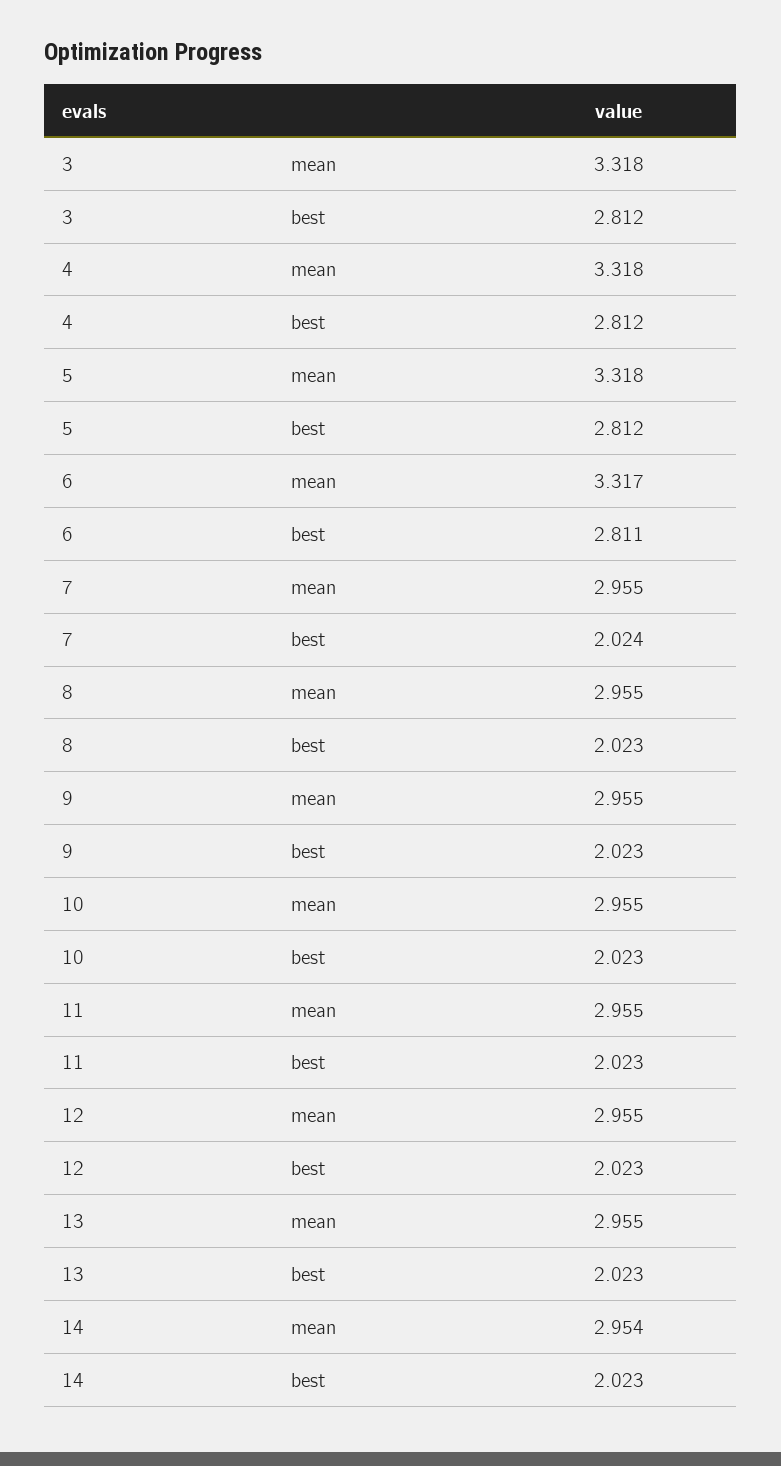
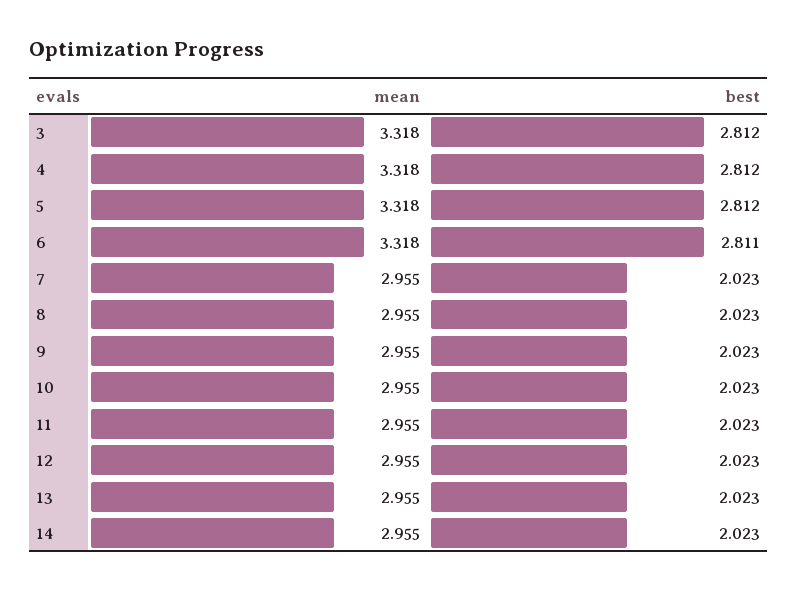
  {
    "3": {
      "mean": 3.318,
      "best": 2.812
    },
    "4": {
      "mean": 3.318,
      "best": 2.812
    },
    "5": {
      "mean": 3.318,
      "best": 2.812
    },
    "6": {
-     "mean": 3.317,
+     "mean": 3.318,
      "best": 2.811
    },
    "7": {
      "mean": 2.955,
-     "best": 2.024
+     "best": 2.023
    },
    "8": {
      "mean": 2.955,
      "best": 2.023
    },
    "9": {
      "mean": 2.955,
      "best": 2.023
    },
    "10": {
      "mean": 2.955,
      "best": 2.023
    },
    "11": {
      "mean": 2.955,
      "best": 2.023
    },
    "12": {
      "mean": 2.955,
      "best": 2.023
    },
    "13": {
      "mean": 2.955,
      "best": 2.023
    },
    "14": {
-     "mean": 2.954,
+     "mean": 2.955,
      "best": 2.023
    }
  }

